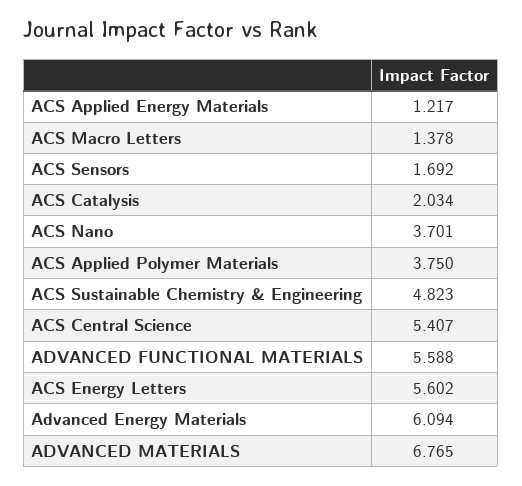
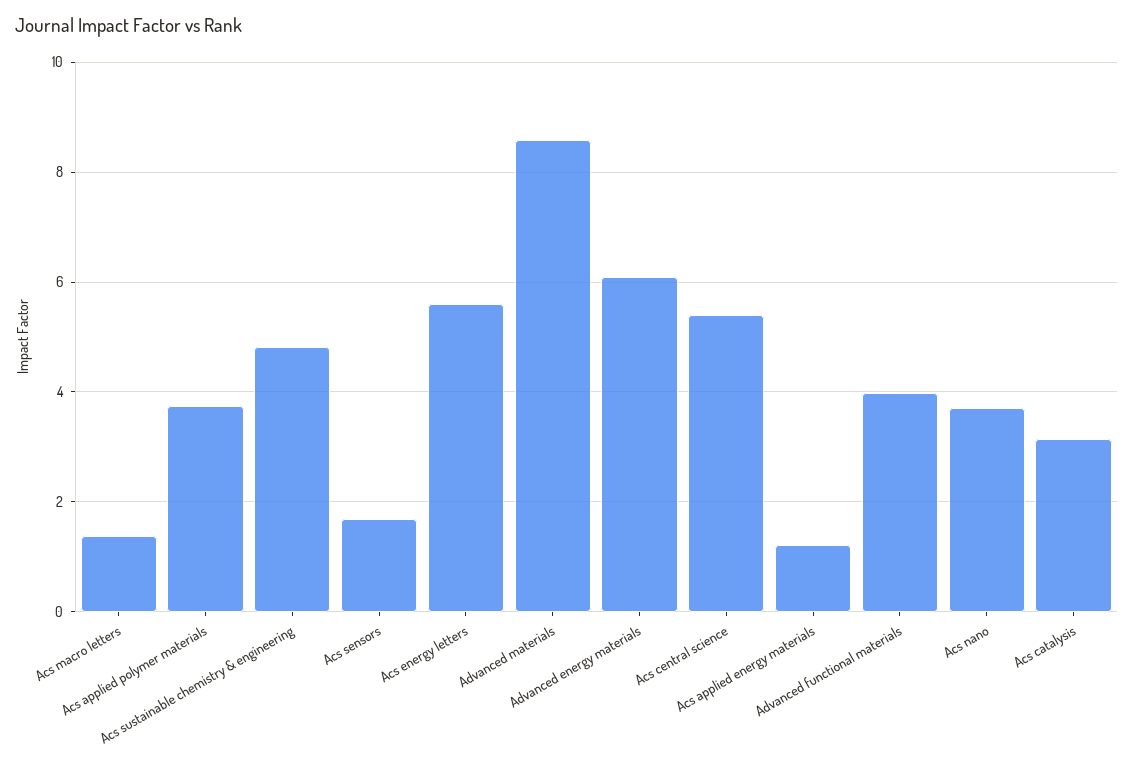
  {
    "ACS Applied Energy Materials": 1.217,
    "ACS Macro Letters": 1.378,
    "ACS Sensors": 1.692,
-   "ACS Catalysis": 2.034,
+   "ACS Catalysis": 3.2,
    "ACS Nano": 3.701,
    "ACS Applied Polymer Materials": 3.75,
    "ACS Sustainable Chemistry & Engineering": 4.823,
    "ACS Central Science": 5.407,
-   "ADVANCED FUNCTIONAL MATERIALS": 5.588,
+   "ADVANCED FUNCTIONAL MATERIALS": 4,
    "ACS Energy Letters": 5.602,
    "Advanced Energy Materials": 6.094,
-   "ADVANCED MATERIALS": 6.765
+   "ADVANCED MATERIALS": 8.6
  }

